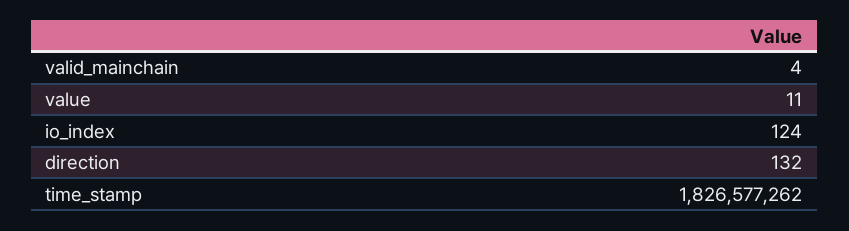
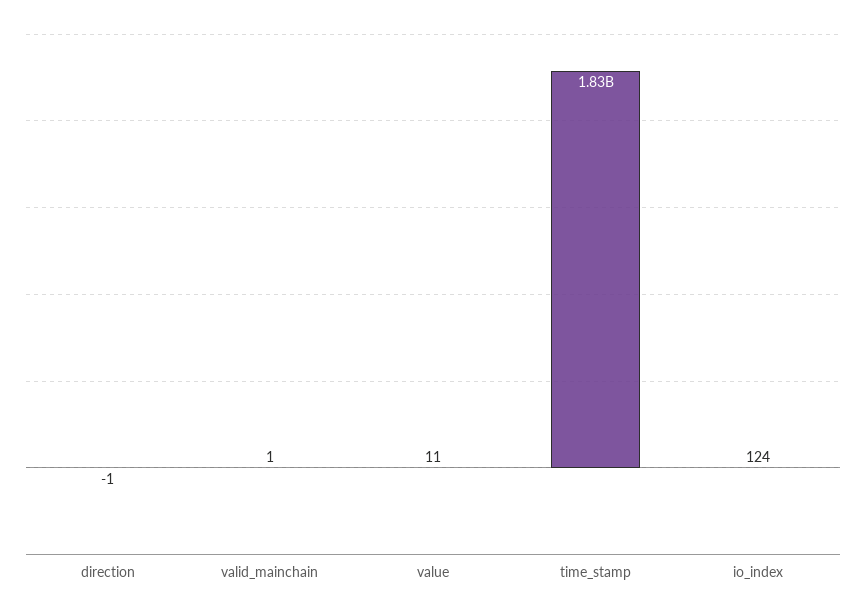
  {
-   "valid_mainchain": 4,
+   "valid_mainchain": 1,
    "value": 11,
    "io_index": 124,
-   "direction": 132,
+   "direction": -1,
    "time_stamp": 1826577262
  }

